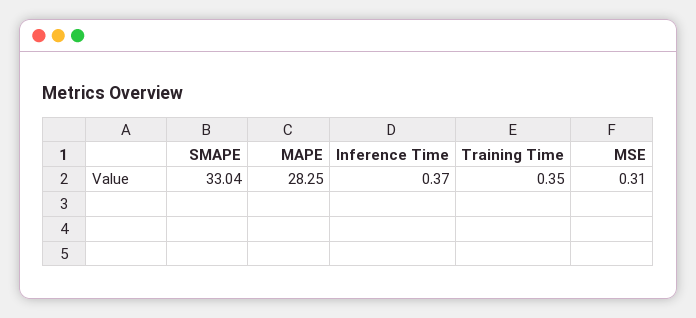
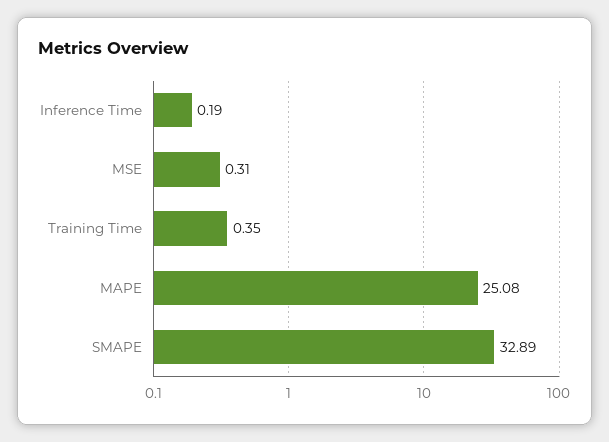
  {
-   "SMAPE": 33.04,
+   "SMAPE": 32.89,
-   "MAPE": 28.25,
+   "MAPE": 25.08,
-   "Inference Time": 0.37,
+   "Inference Time": 0.19,
    "Training Time": 0.35,
    "MSE": 0.31
  }

